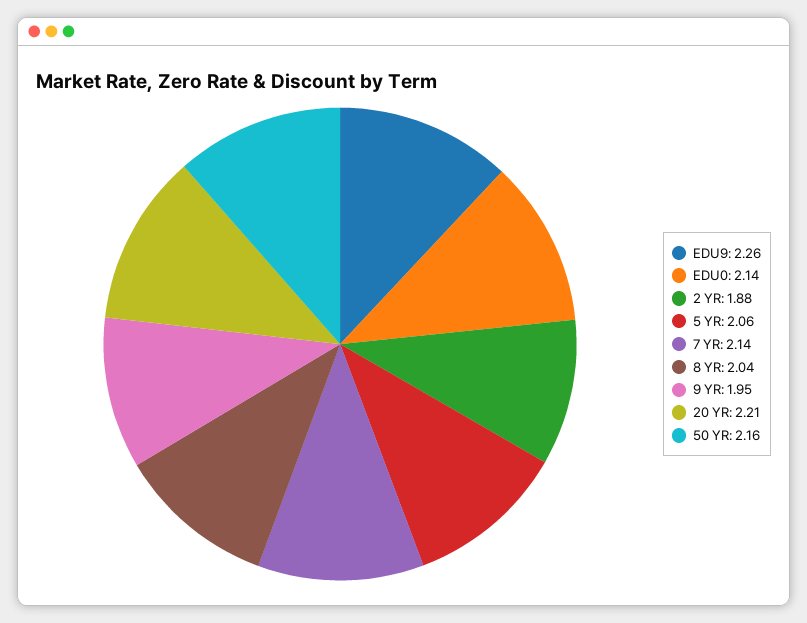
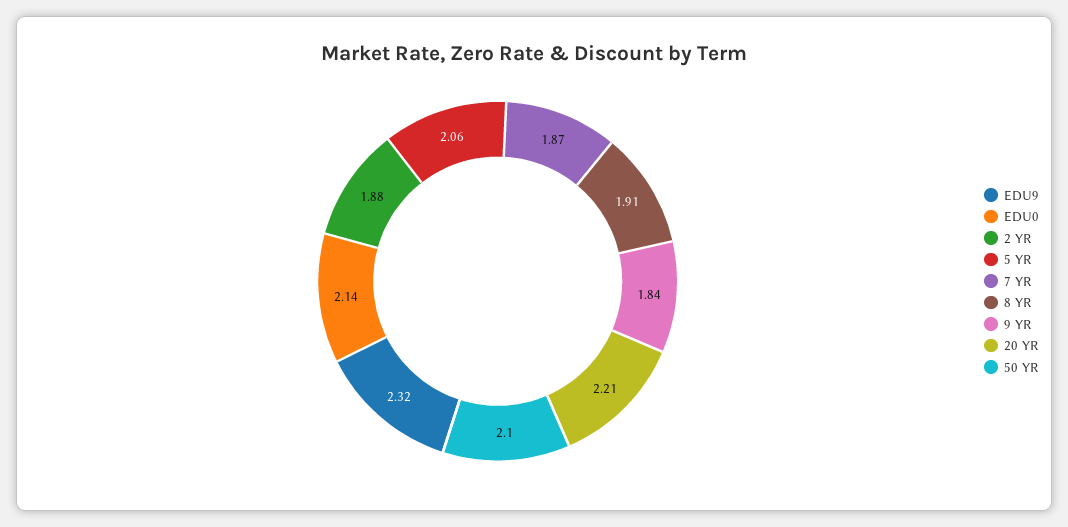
  {
-   "EDU9": 2.26,
+   "EDU9": 2.32,
    "EDU0": 2.14,
    "2 YR": 1.88,
    "5 YR": 2.06,
-   "7 YR": 2.14,
+   "7 YR": 1.87,
-   "8 YR": 2.04,
+   "8 YR": 1.91,
-   "9 YR": 1.95,
+   "9 YR": 1.84,
    "20 YR": 2.21,
-   "50 YR": 2.16
+   "50 YR": 2.1
  }

